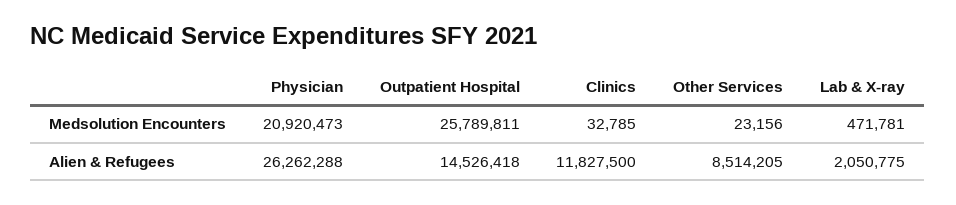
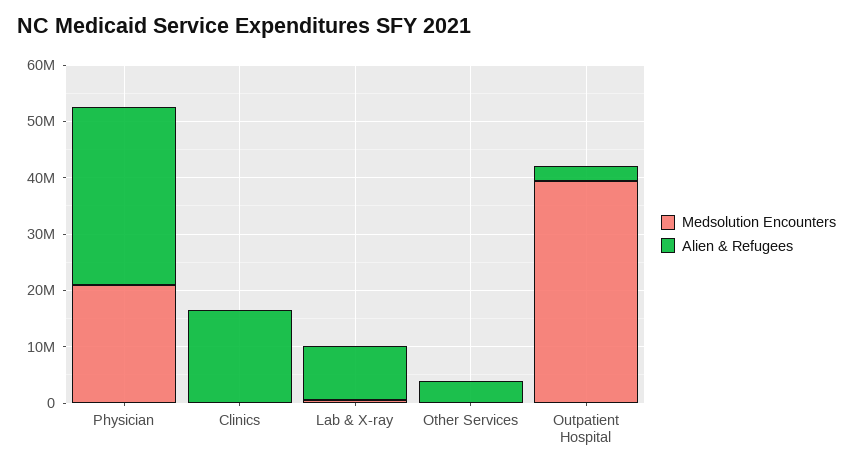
  {
    "Medsolution Encounters": {
      "Physician": 20920473,
-     "Outpatient Hospital": 25789811,
+     "Outpatient Hospital": 40000000,
      "Clinics": 32785,
      "Other Services": 23156,
      "Lab & X-ray": 471781
    },
    "Alien & Refugees": {
-     "Physician": 26262288,
+     "Physician": 32000000,
-     "Outpatient Hospital": 14526418,
+     "Outpatient Hospital": 2000000,
-     "Clinics": 11827500,
+     "Clinics": 16000000,
-     "Other Services": 8514205,
+     "Other Services": 4000000,
-     "Lab & X-ray": 2050775
+     "Lab & X-ray": 10000000
    }
  }

